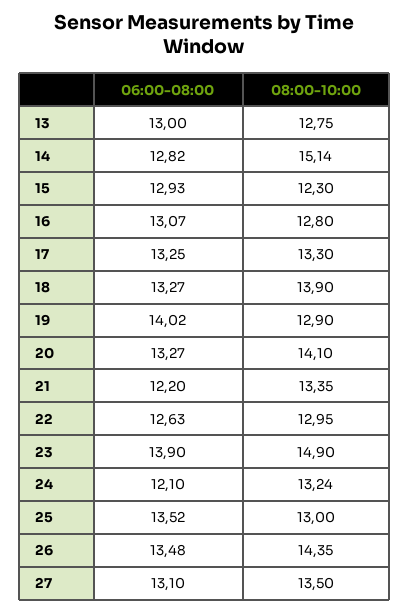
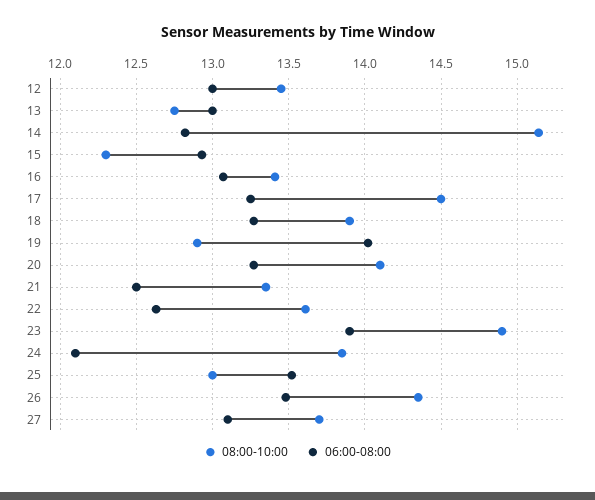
  {
    "06:00-08:00": {
      "13": 13,
      "14": 12.82,
      "15": 12.93,
      "16": 13.07,
      "17": 13.25,
      "18": 13.27,
      "19": 14.02,
      "20": 13.27,
-     "21": 12.2,
+     "21": 12.5,
      "22": 12.63,
      "23": 13.9,
      "24": 12.1,
      "25": 13.52,
      "26": 13.48,
-     "27": 13.1
+     "27": 13.1,
+     "12": 13
    },
    "08:00-10:00": {
      "13": 12.75,
      "14": 15.14,
      "15": 12.3,
-     "16": 12.8,
+     "16": 13.4,
-     "17": 13.3,
+     "17": 14.5,
      "18": 13.9,
      "19": 12.9,
      "20": 14.1,
      "21": 13.35,
-     "22": 12.95,
+     "22": 13.6,
      "23": 14.9,
-     "24": 13.24,
+     "24": 13.85,
      "25": 13,
      "26": 14.35,
-     "27": 13.5
+     "27": 13.7,
+     "12": 13.45
    }
  }

